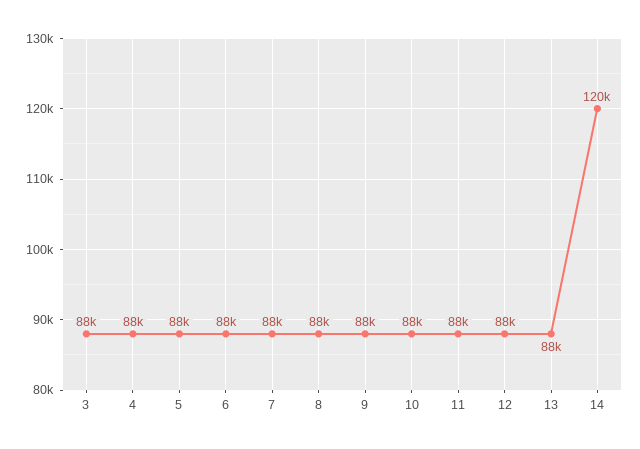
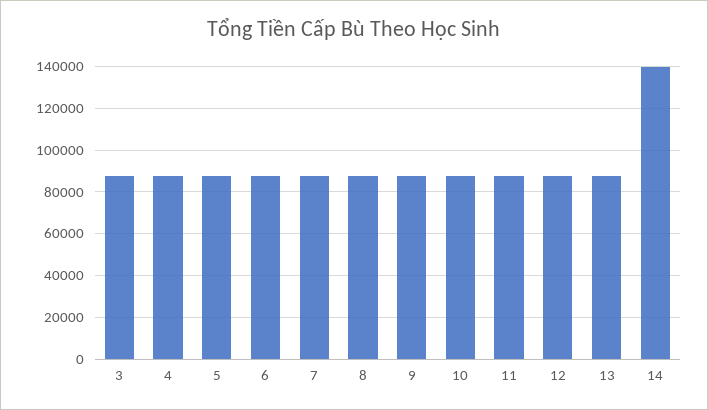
  {
    "3": 88000,
    "4": 88000,
    "5": 88000,
    "6": 88000,
    "7": 88000,
    "8": 88000,
    "9": 88000,
    "10": 88000,
    "11": 88000,
    "12": 88000,
    "13": 88000,
-   "14": 120000
+   "14": 140000
  }

